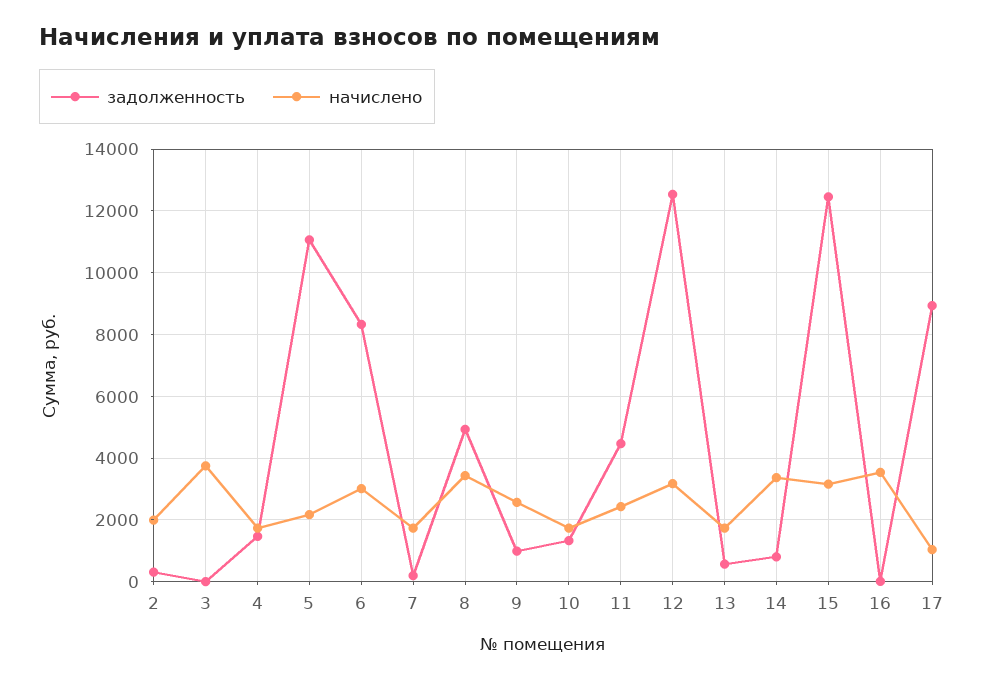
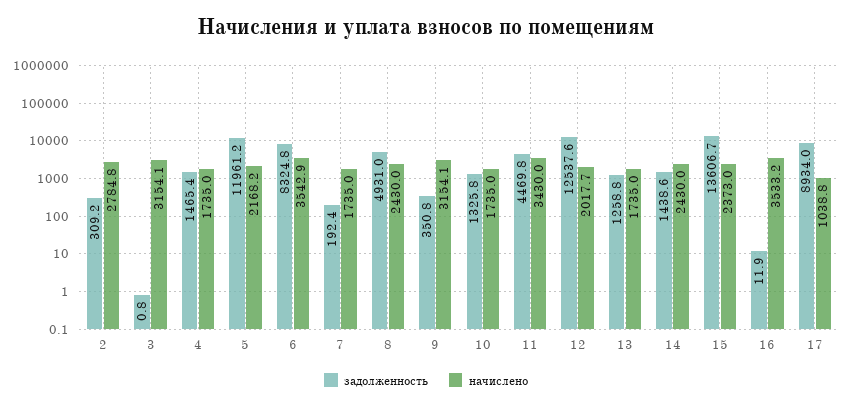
  {
    "задолженность": {
      "2": 309.2,
      "3": 0.8,
      "4": 1465.4,
-     "5": 11000,
+     "5": 11961.2,
      "6": 8324.8,
      "7": 192.4,
      "8": 4931,
-     "9": 1000,
+     "9": 350.8,
      "10": 1325.8,
      "11": 4469.8,
      "12": 12537.6,
-     "13": 600,
+     "13": 1258.8,
-     "14": 800,
+     "14": 1438.6,
-     "15": 12400,
+     "15": 13606.7,
      "16": 11.9,
      "17": 8934
    },
    "начислено": {
-     "2": 2000,
+     "2": 2784.8,
-     "3": 3800,
+     "3": 3154.1,
      "4": 1735,
      "5": 2168.2,
-     "6": 3000,
+     "6": 3542.9,
      "7": 1735,
-     "8": 3400,
+     "8": 2430,
-     "9": 2600,
+     "9": 3154.1,
      "10": 1735,
-     "11": 2400,
+     "11": 3430,
-     "12": 3200,
+     "12": 2017.7,
      "13": 1735,
-     "14": 3400,
+     "14": 2430,
-     "15": 3200,
+     "15": 2373,
      "16": 3533.2,
      "17": 1038.8
    }
  }

